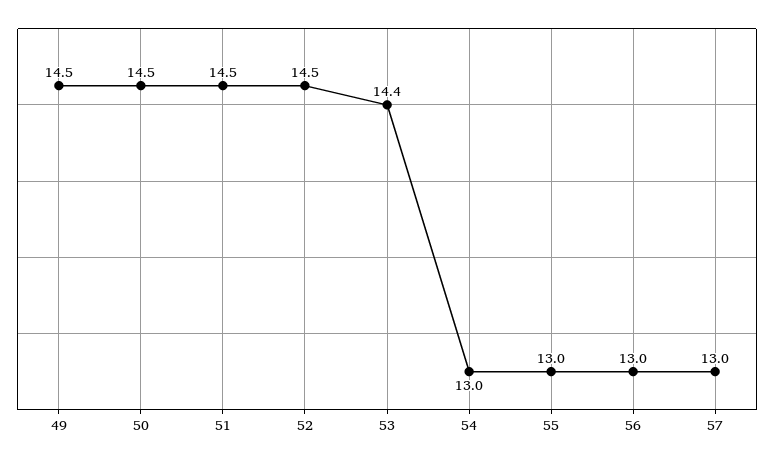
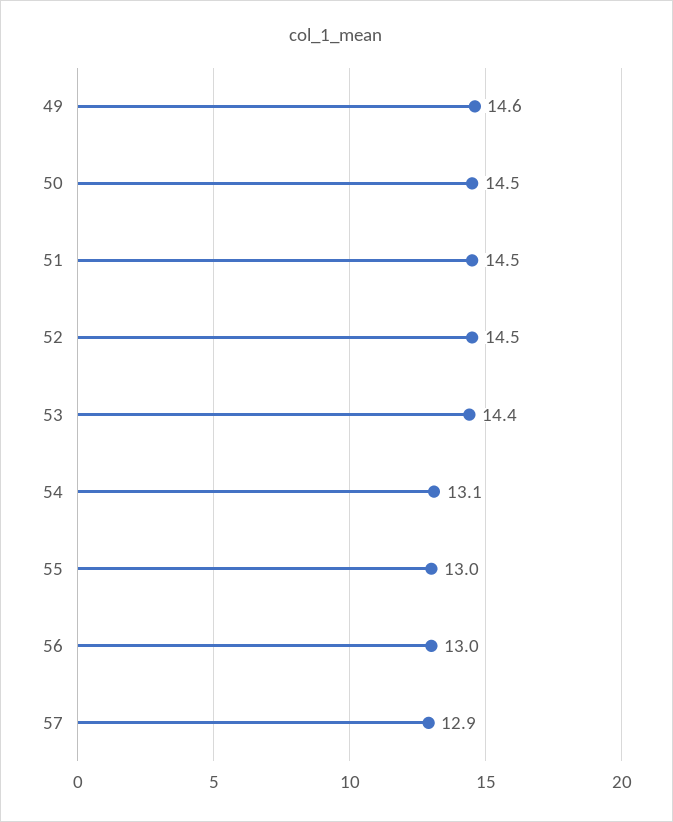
  {
-   "49": 14.5,
+   "49": 14.6,
    "50": 14.5,
    "51": 14.5,
    "52": 14.5,
    "53": 14.4,
-   "54": 13,
+   "54": 13.1,
    "55": 13,
    "56": 13,
-   "57": 13
+   "57": 12.9
  }

